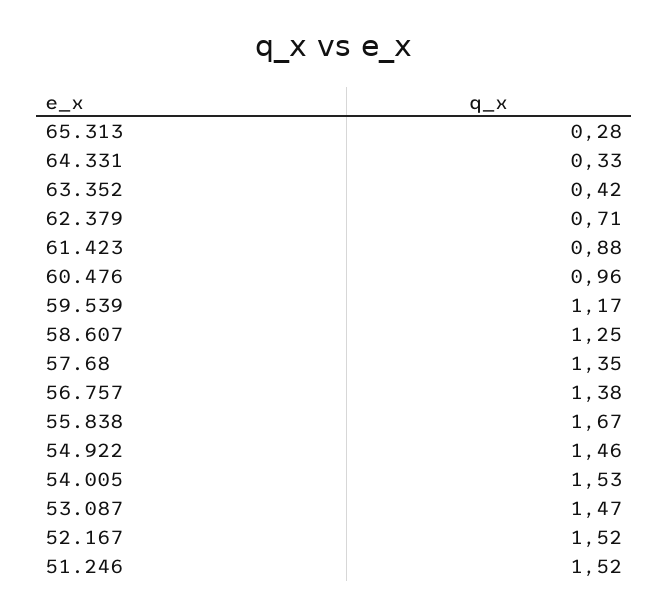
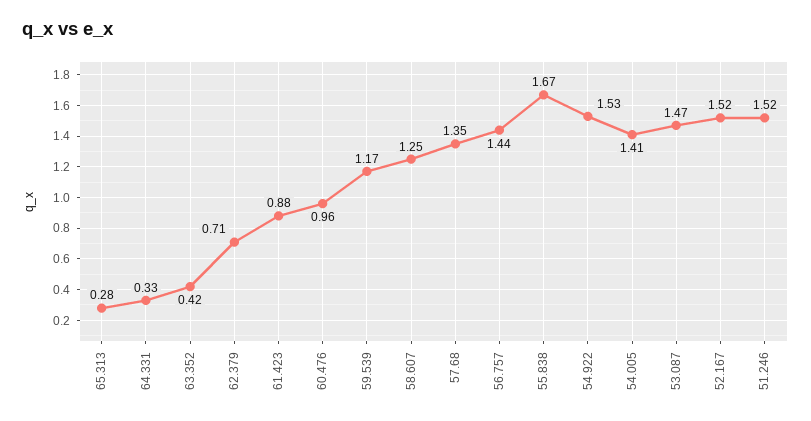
  {
    "65.313": 0.28,
    "64.331": 0.33,
    "63.352": 0.42,
    "62.379": 0.71,
    "61.423": 0.88,
    "60.476": 0.96,
    "59.539": 1.17,
    "58.607": 1.25,
    "57.68": 1.35,
-   "56.757": 1.38,
+   "56.757": 1.44,
    "55.838": 1.67,
-   "54.922": 1.46,
+   "54.922": 1.53,
-   "54.005": 1.53,
+   "54.005": 1.41,
    "53.087": 1.47,
    "52.167": 1.52,
    "51.246": 1.52
  }

